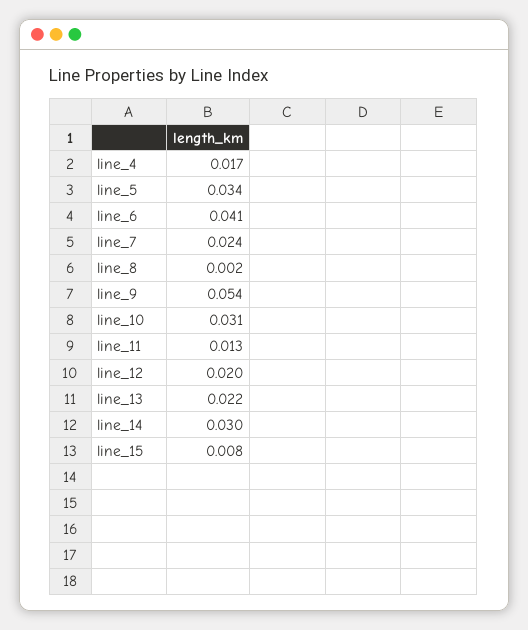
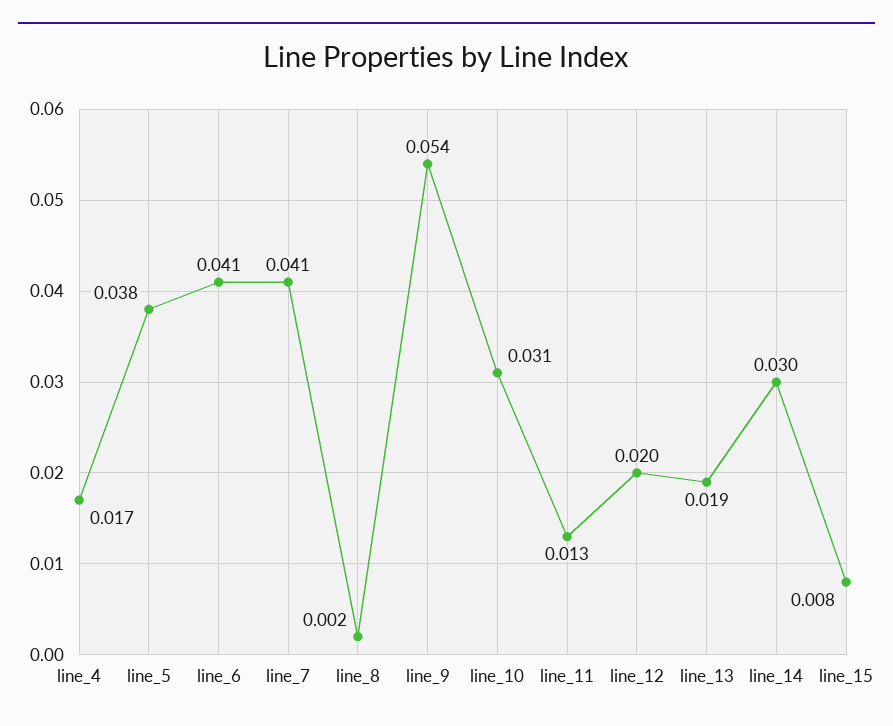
  {
    "line_4": 0.017,
-   "line_5": 0.034,
+   "line_5": 0.038,
    "line_6": 0.041,
-   "line_7": 0.024,
+   "line_7": 0.041,
    "line_8": 0.002,
    "line_9": 0.054,
    "line_10": 0.031,
    "line_11": 0.013,
    "line_12": 0.02,
-   "line_13": 0.022,
+   "line_13": 0.019,
    "line_14": 0.03,
    "line_15": 0.008
  }

